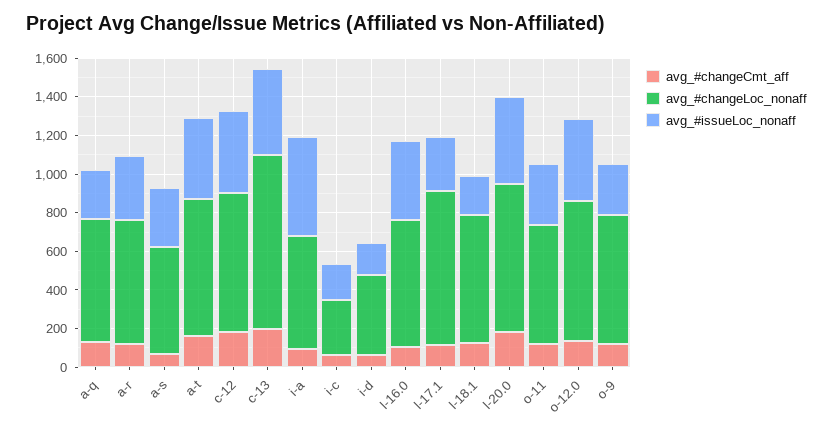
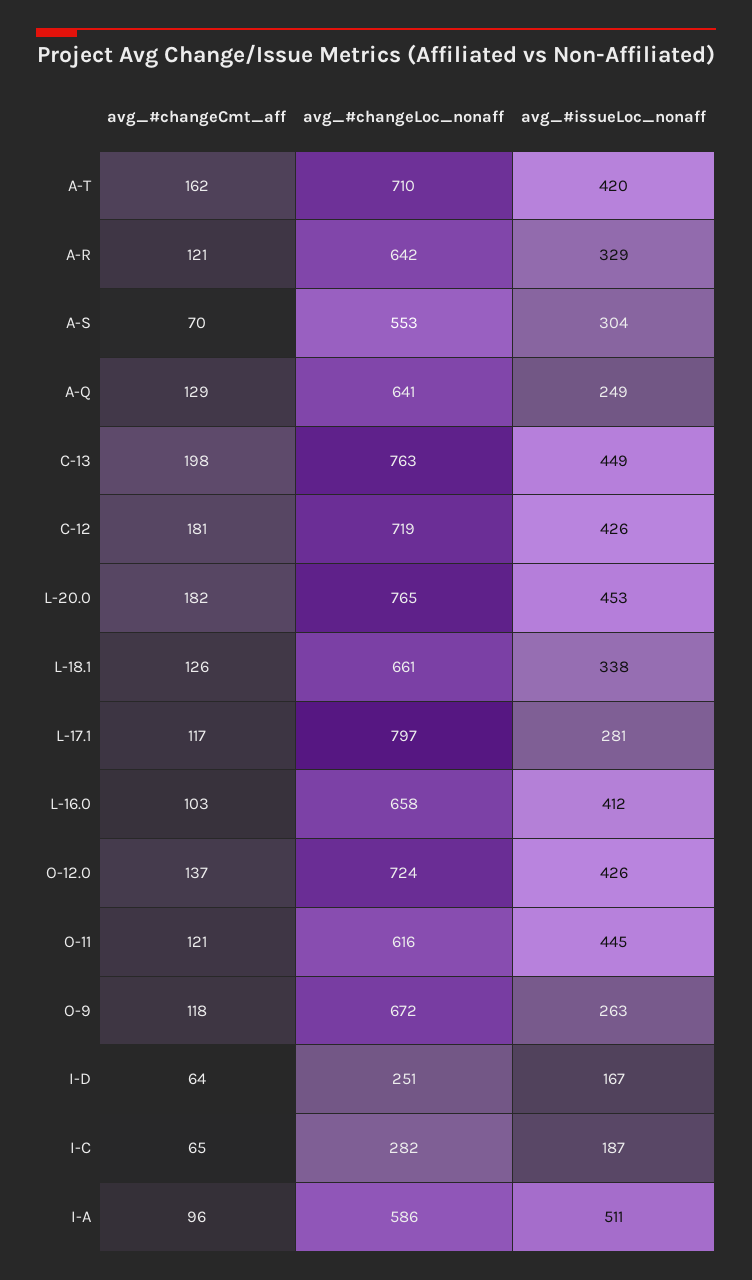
  {
    "avg_#changeCmt_aff": {
      "a-q": 129,
      "a-r": 121,
      "a-s": 70,
      "a-t": 162,
      "c-12": 181,
      "c-13": 198,
      "i-a": 96,
      "i-c": 65,
      "i-d": 64,
      "l-16.0": 103,
      "l-17.1": 117,
      "l-18.1": 126,
      "l-20.0": 182,
      "o-11": 121,
      "o-12.0": 137,
      "o-9": 118
    },
    "avg_#changeLoc_nonaff": {
      "a-q": 641,
      "a-r": 642,
      "a-s": 553,
      "a-t": 710,
      "c-12": 719,
-     "c-13": 900,
+     "c-13": 763,
      "i-a": 586,
      "i-c": 282,
-     "i-d": 400,
+     "i-d": 251,
      "l-16.0": 658,
      "l-17.1": 797,
      "l-18.1": 661,
      "l-20.0": 765,
      "o-11": 616,
      "o-12.0": 724,
      "o-9": 672
    },
    "avg_#issueLoc_nonaff": {
      "a-q": 249,
      "a-r": 329,
      "a-s": 304,
      "a-t": 420,
      "c-12": 426,
      "c-13": 449,
      "i-a": 511,
      "i-c": 187,
      "i-d": 167,
      "l-16.0": 412,
      "l-17.1": 281,
-     "l-18.1": 200,
+     "l-18.1": 338,
      "l-20.0": 453,
-     "o-11": 300,
+     "o-11": 445,
      "o-12.0": 426,
      "o-9": 263
    }
  }

